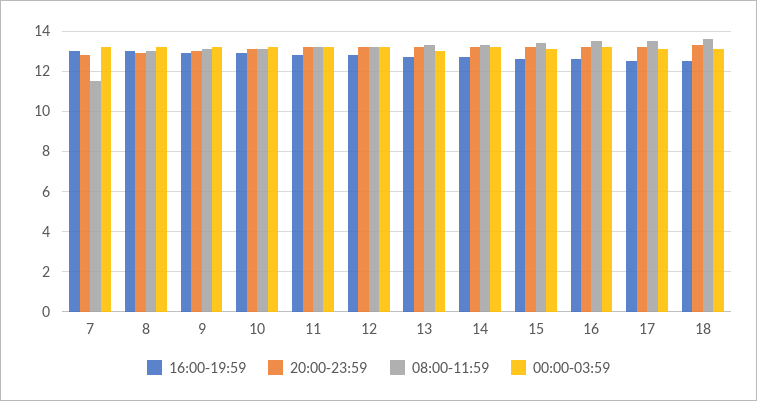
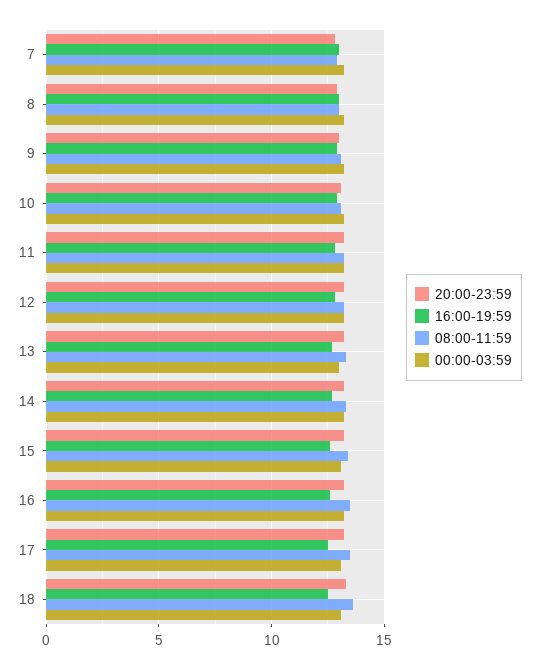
  {
    "16:00-19:59": {
      "7": 13,
      "8": 13,
      "9": 13,
      "10": 13,
      "11": 13,
      "12": 13,
      "13": 12.5,
      "14": 12.5,
      "15": 12.5,
      "16": 12.5,
      "17": 12.5,
      "18": 12.5
    },
    "20:00-23:59": {
      "7": 13,
      "8": 13,
      "9": 13,
      "10": 13,
      "11": 13,
      "12": 13,
      "13": 13,
      "14": 13,
      "15": 13,
      "16": 13,
      "17": 13,
      "18": 13.5
    },
    "08:00-11:59": {
-     "7": 11.5,
+     "7": 13,
      "8": 13,
      "9": 13,
      "10": 13,
      "11": 13,
      "12": 13,
      "13": 13.5,
      "14": 13.5,
      "15": 13.5,
      "16": 13.5,
      "17": 13.5,
      "18": 13.5
    },
    "00:00-03:59": {
      "7": 13,
      "8": 13,
      "9": 13,
      "10": 13,
      "11": 13,
      "12": 13,
      "13": 13,
      "14": 13,
      "15": 13,
      "16": 13,
      "17": 13,
      "18": 13
    }
  }

